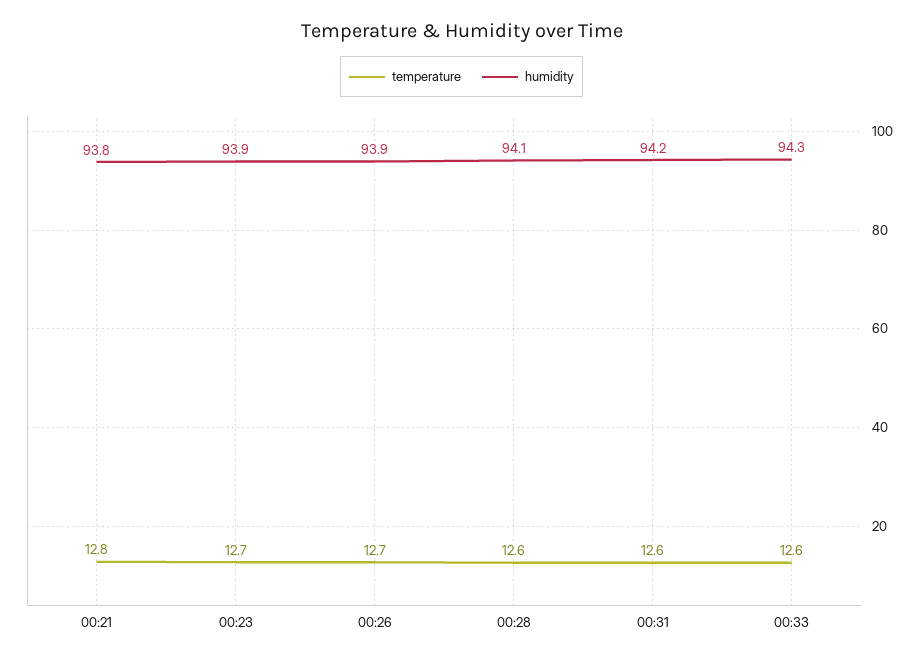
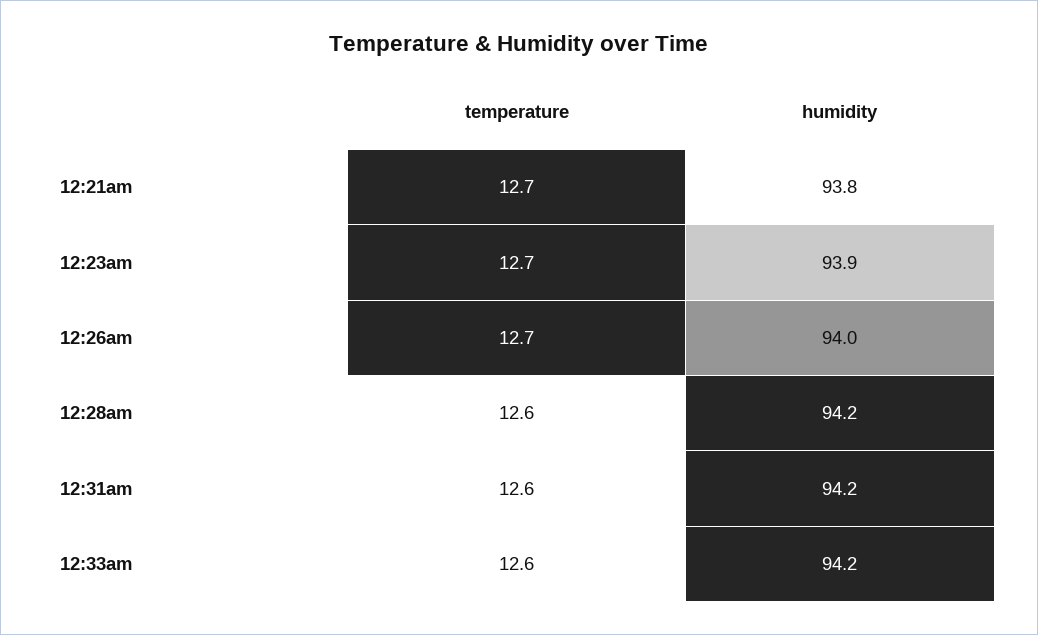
  {
    "temperature": {
-     "00:21": 12.8,
+     "00:21": 12.7,
      "00:23": 12.7,
      "00:26": 12.7,
      "00:28": 12.6,
      "00:31": 12.6,
      "00:33": 12.6
    },
    "humidity": {
      "00:21": 93.8,
      "00:23": 93.9,
-     "00:26": 93.9,
+     "00:26": 94,
-     "00:28": 94.1,
+     "00:28": 94.2,
      "00:31": 94.2,
-     "00:33": 94.3
+     "00:33": 94.2
    }
  }

